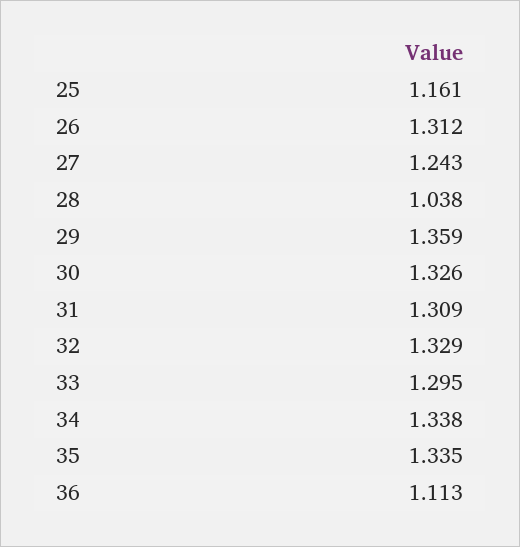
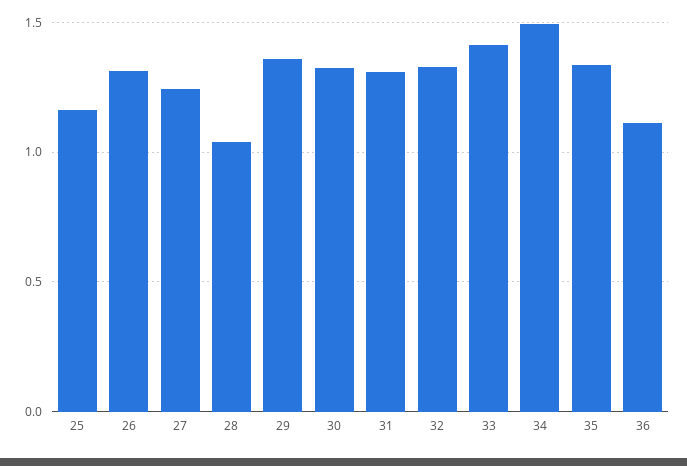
  {
    "25": 1.161,
    "26": 1.312,
    "27": 1.243,
    "28": 1.038,
    "29": 1.359,
    "30": 1.326,
    "31": 1.309,
    "32": 1.329,
-   "33": 1.295,
+   "33": 1.4,
-   "34": 1.338,
+   "34": 1.5,
    "35": 1.335,
    "36": 1.113
  }

